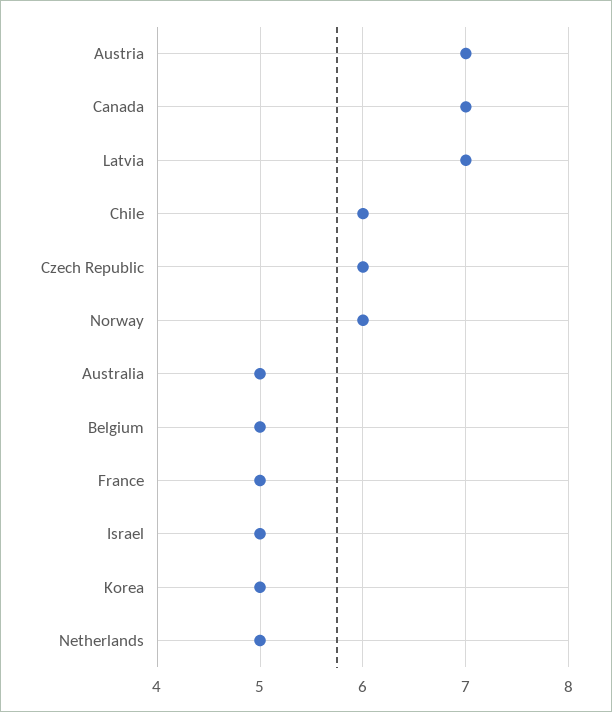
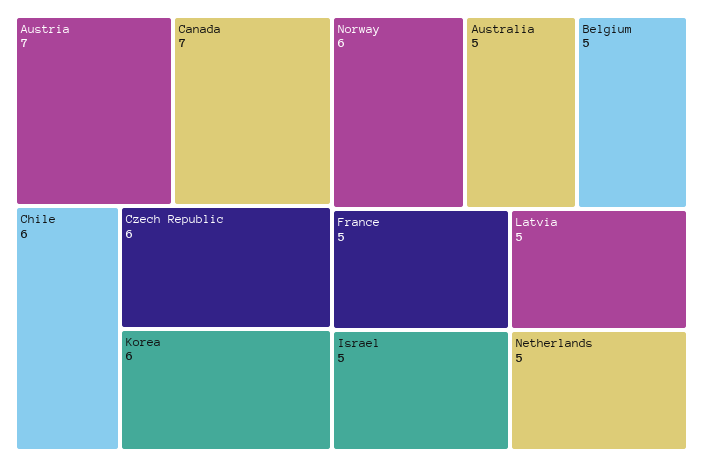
  {
    "Austria": 7,
    "Canada": 7,
-   "Latvia": 7,
+   "Latvia": 5,
    "Chile": 6,
    "Czech Republic": 6,
    "Norway": 6,
    "Australia": 5,
    "Belgium": 5,
    "France": 5,
    "Israel": 5,
-   "Korea": 5,
+   "Korea": 6,
    "Netherlands": 5
  }

